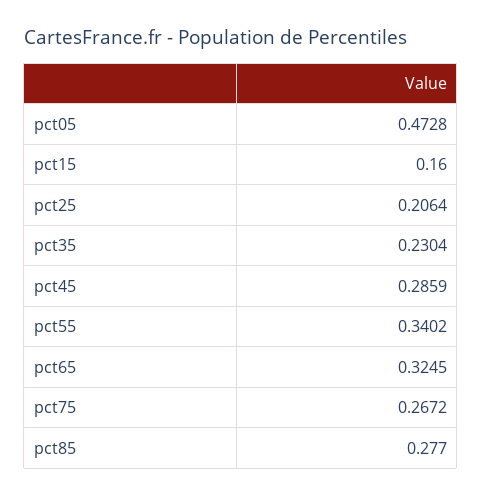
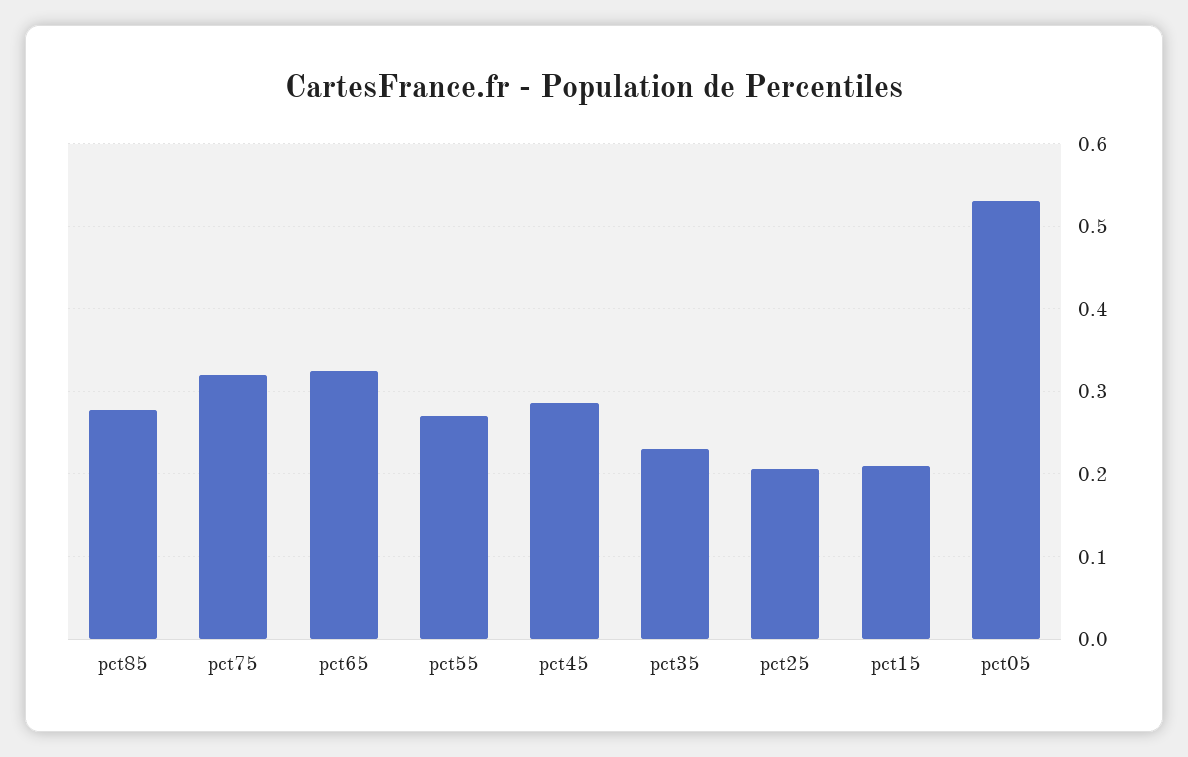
  {
-   "pct05": 0.4728,
+   "pct05": 0.53,
-   "pct15": 0.16,
+   "pct15": 0.21,
    "pct25": 0.2064,
    "pct35": 0.2304,
    "pct45": 0.2859,
-   "pct55": 0.3402,
+   "pct55": 0.27,
    "pct65": 0.3245,
-   "pct75": 0.2672,
+   "pct75": 0.32,
    "pct85": 0.277
  }

